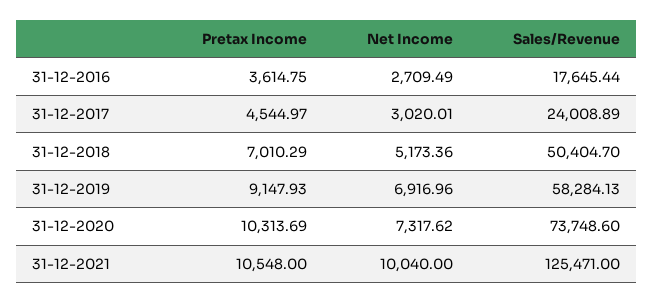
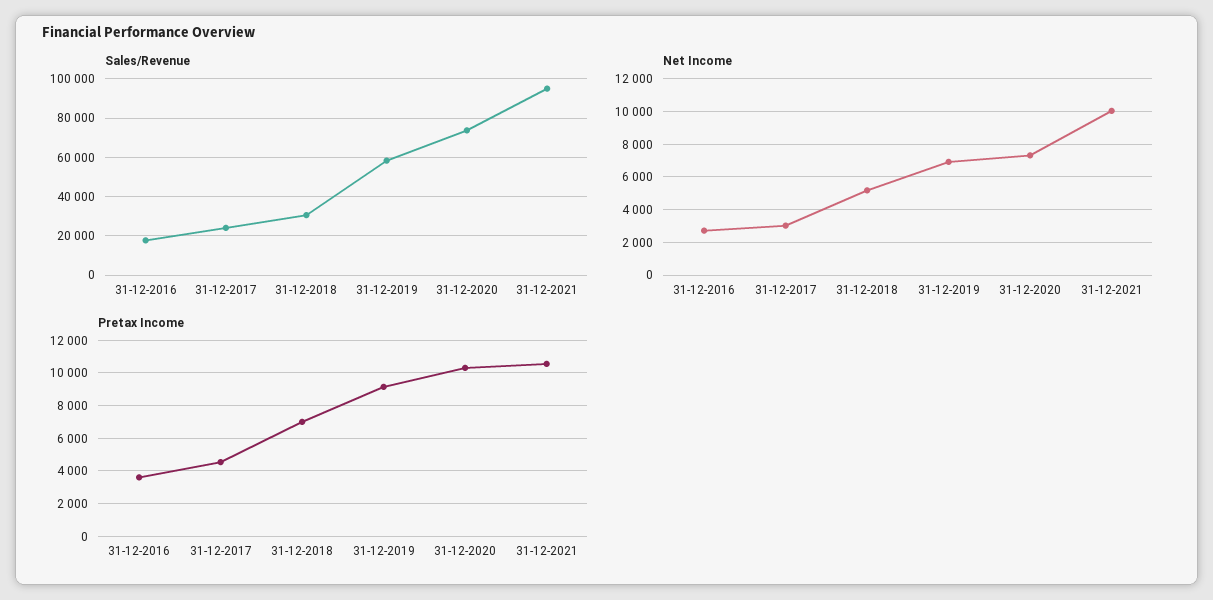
  {
    "Pretax Income": {
      "31-12-2016": 3614.75,
      "31-12-2017": 4544.97,
      "31-12-2018": 7010.29,
      "31-12-2019": 9147.93,
      "31-12-2020": 10313.69,
      "31-12-2021": 10548
    },
    "Net Income": {
      "31-12-2016": 2709.49,
      "31-12-2017": 3020.01,
      "31-12-2018": 5173.36,
      "31-12-2019": 6916.96,
      "31-12-2020": 7317.62,
      "31-12-2021": 10040
    },
    "Sales/Revenue": {
      "31-12-2016": 17645.44,
      "31-12-2017": 24008.89,
-     "31-12-2018": 50404.7,
+     "31-12-2018": 30000,
      "31-12-2019": 58284.13,
      "31-12-2020": 73748.6,
-     "31-12-2021": 125471
+     "31-12-2021": 95000
    }
  }

